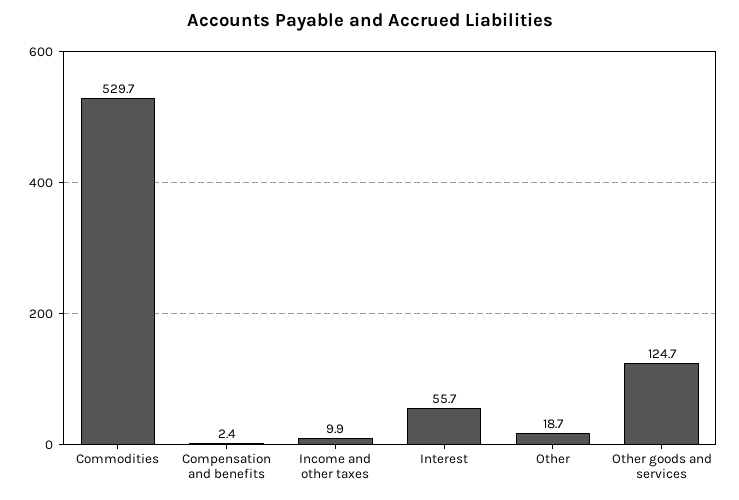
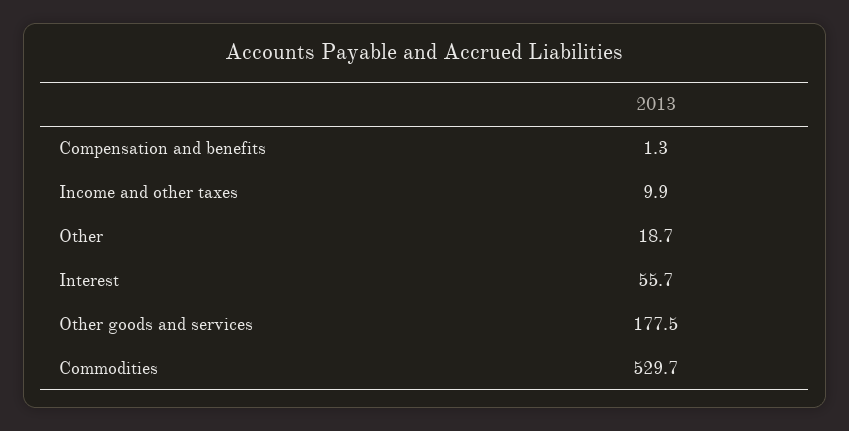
  {
    "Commodities": 529.7,
-   "Compensation and benefits": 2.4,
+   "Compensation and benefits": 1.3,
    "Income and other taxes": 9.9,
    "Interest": 55.7,
    "Other": 18.7,
-   "Other goods and services": 124.7
+   "Other goods and services": 177.5
  }

